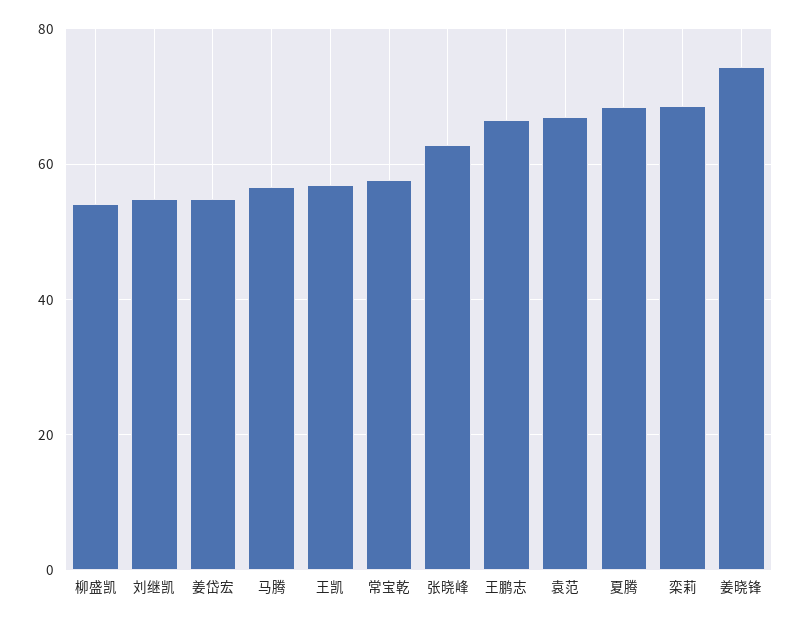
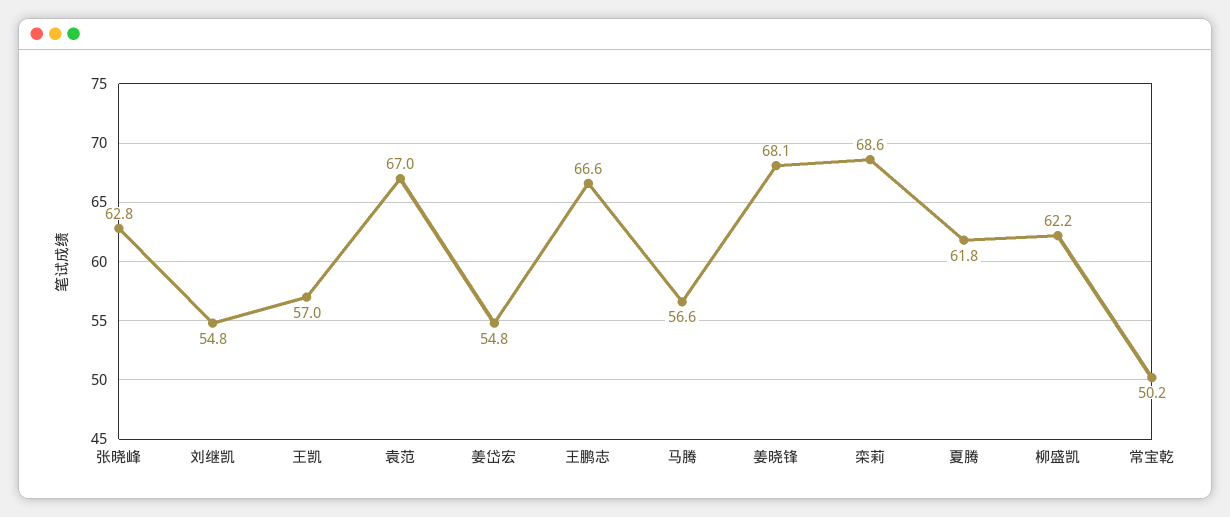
  {
-   "柳盛凯": 54,
+   "柳盛凯": 62.2,
    "刘继凯": 54.8,
    "姜岱宏": 54.8,
    "马腾": 56.6,
    "王凯": 57,
-   "常宝乾": 58,
+   "常宝乾": 50.2,
    "张晓峰": 62.8,
    "王鹏志": 66.6,
    "袁范": 67,
-   "夏腾": 68,
+   "夏腾": 61.8,
    "栾莉": 68.6,
-   "姜晓锋": 74
+   "姜晓锋": 68.1
  }

